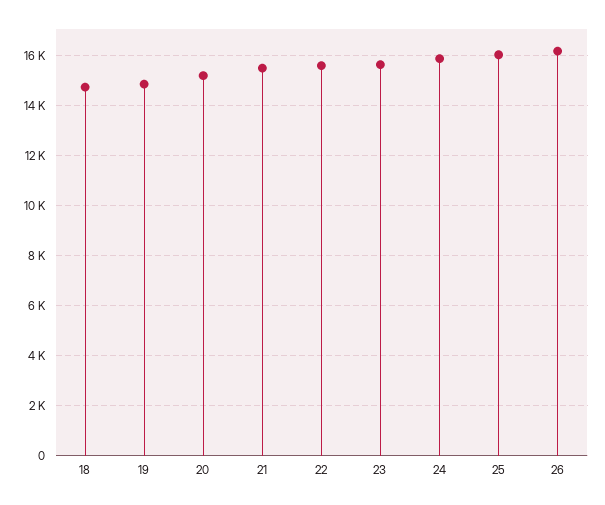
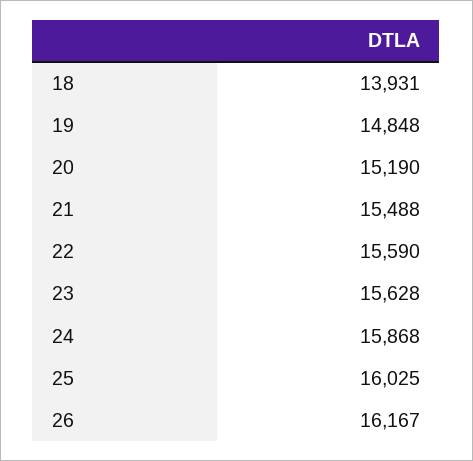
  {
-   "18": 14750,
+   "18": 13931,
    "19": 14848,
    "20": 15190,
    "21": 15488,
    "22": 15590,
    "23": 15628,
    "24": 15868,
    "25": 16025,
    "26": 16167
  }

